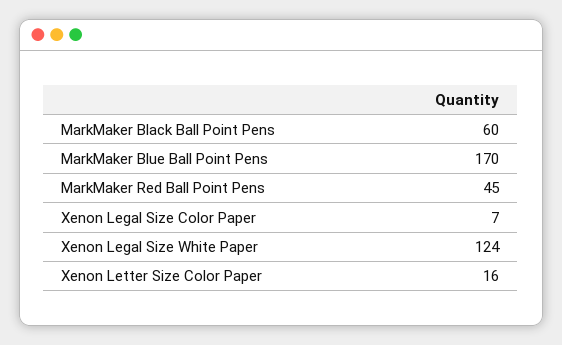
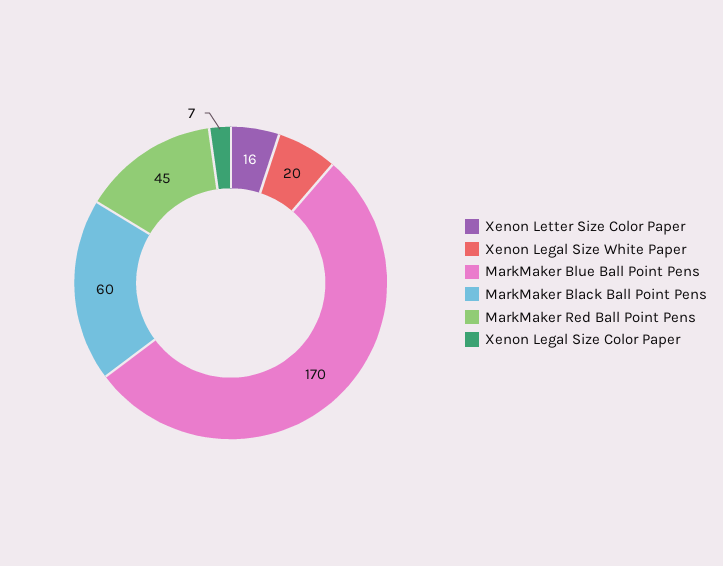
  {
    "MarkMaker Black Ball Point Pens": 60,
    "MarkMaker Blue Ball Point Pens": 170,
    "MarkMaker Red Ball Point Pens": 45,
    "Xenon Legal Size Color Paper": 7,
-   "Xenon Legal Size White Paper": 124,
+   "Xenon Legal Size White Paper": 20,
    "Xenon Letter Size Color Paper": 16
  }

